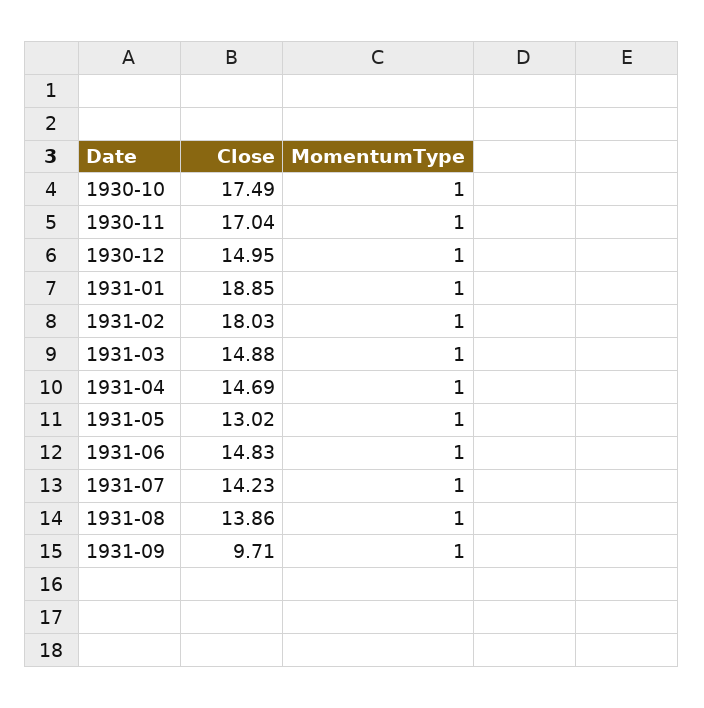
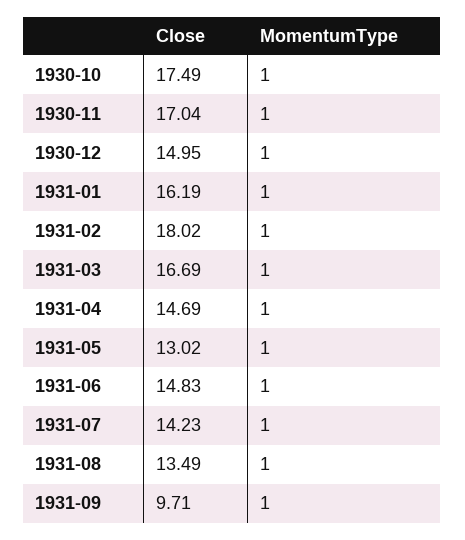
  {
    "Close": {
      "1930-10": 17.49,
      "1930-11": 17.04,
      "1930-12": 14.95,
-     "1931-01": 18.85,
+     "1931-01": 16.19,
-     "1931-02": 18.03,
+     "1931-02": 18.02,
-     "1931-03": 14.88,
+     "1931-03": 16.69,
      "1931-04": 14.69,
      "1931-05": 13.02,
      "1931-06": 14.83,
      "1931-07": 14.23,
-     "1931-08": 13.86,
+     "1931-08": 13.49,
      "1931-09": 9.71
    },
    "MomentumType": {
      "1930-10": 1,
      "1930-11": 1,
      "1930-12": 1,
      "1931-01": 1,
      "1931-02": 1,
      "1931-03": 1,
      "1931-04": 1,
      "1931-05": 1,
      "1931-06": 1,
      "1931-07": 1,
      "1931-08": 1,
      "1931-09": 1
    }
  }

